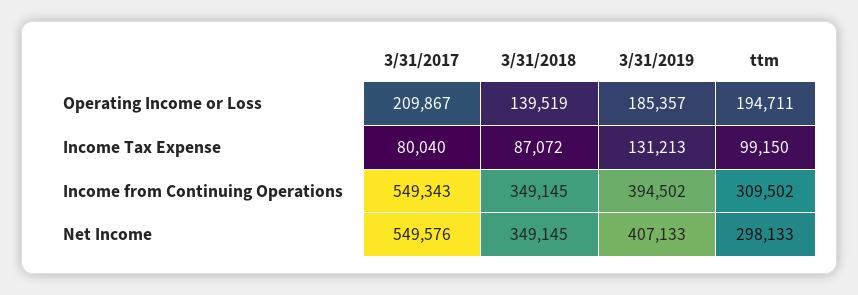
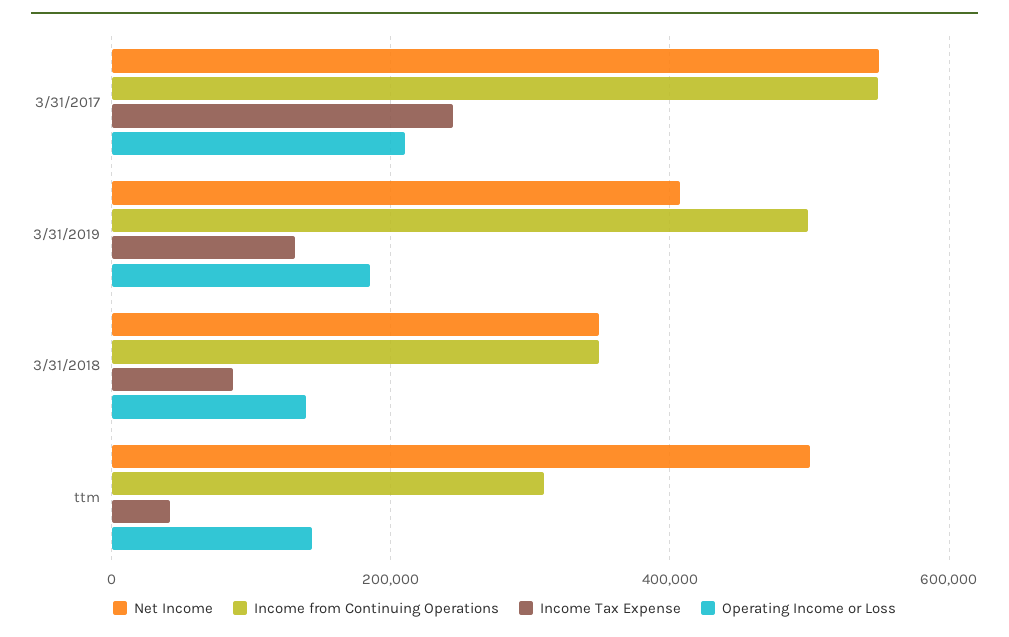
  {
    "Operating Income or Loss": {
      "3/31/2017": 209867,
      "3/31/2018": 139519,
      "3/31/2019": 185357,
-     "ttm": 194711
+     "ttm": 140000
    },
    "Income Tax Expense": {
-     "3/31/2017": 80040,
+     "3/31/2017": 240000,
      "3/31/2018": 87072,
      "3/31/2019": 131213,
-     "ttm": 99150
+     "ttm": 40000
    },
    "Income from Continuing Operations": {
      "3/31/2017": 549343,
      "3/31/2018": 349145,
-     "3/31/2019": 394502,
+     "3/31/2019": 500000,
      "ttm": 309502
    },
    "Net Income": {
      "3/31/2017": 549576,
      "3/31/2018": 349145,
      "3/31/2019": 407133,
-     "ttm": 298133
+     "ttm": 500000
    }
  }

